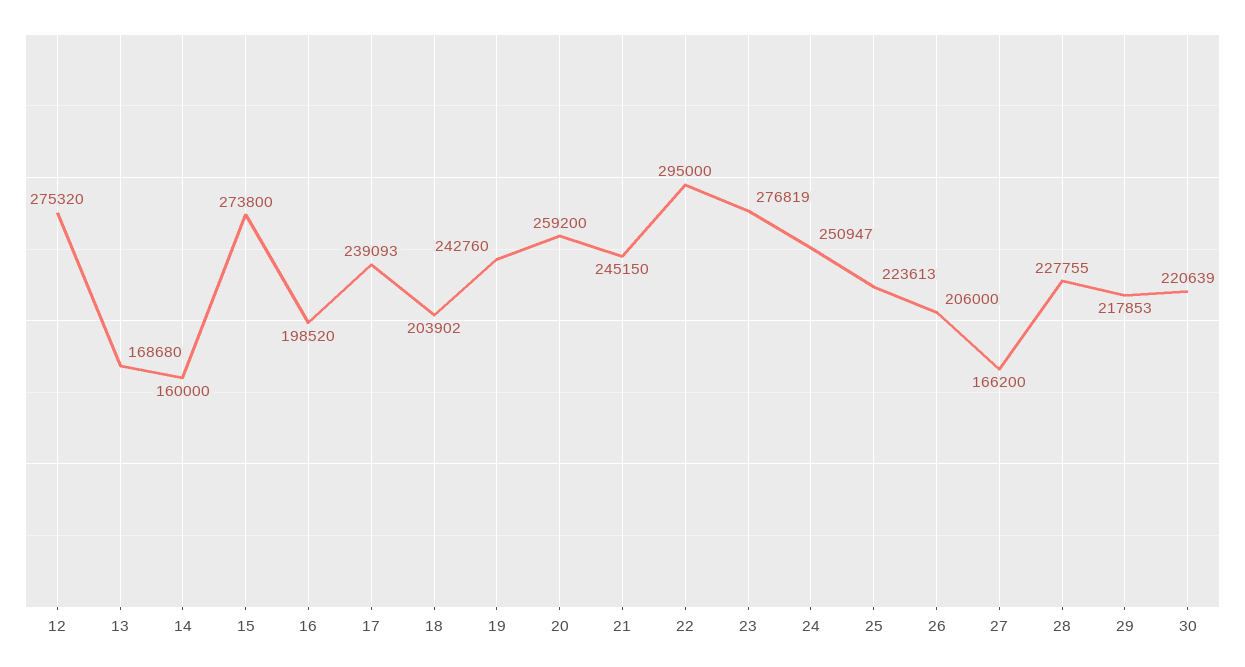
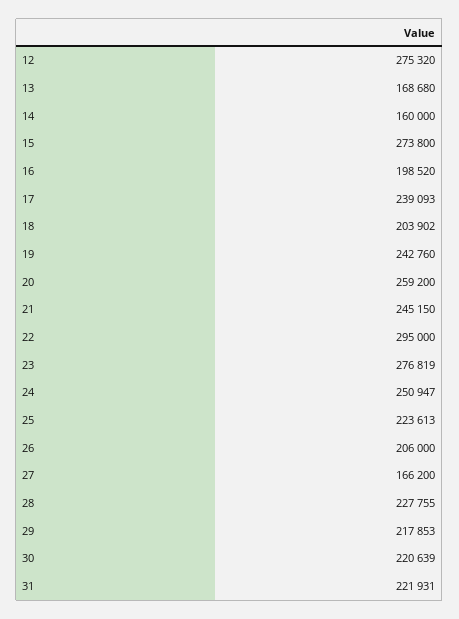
  {
    "12": 275320,
    "13": 168680,
    "14": 160000,
    "15": 273800,
    "16": 198520,
    "17": 239093,
    "18": 203902,
    "19": 242760,
    "20": 259200,
    "21": 245150,
    "22": 295000,
    "23": 276819,
    "24": 250947,
    "25": 223613,
    "26": 206000,
    "27": 166200,
    "28": 227755,
    "29": 217853,
-   "30": 220639
+   "30": 220639,
+   "31": 221931
  }

